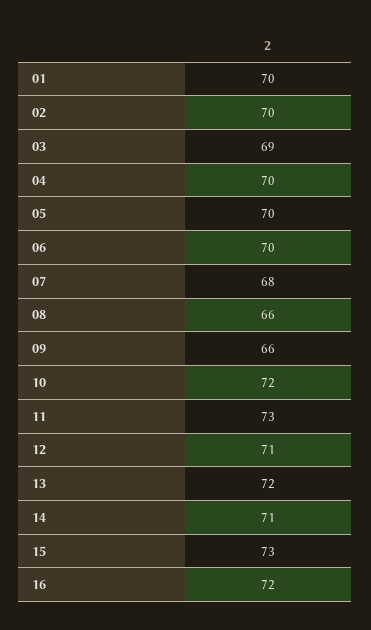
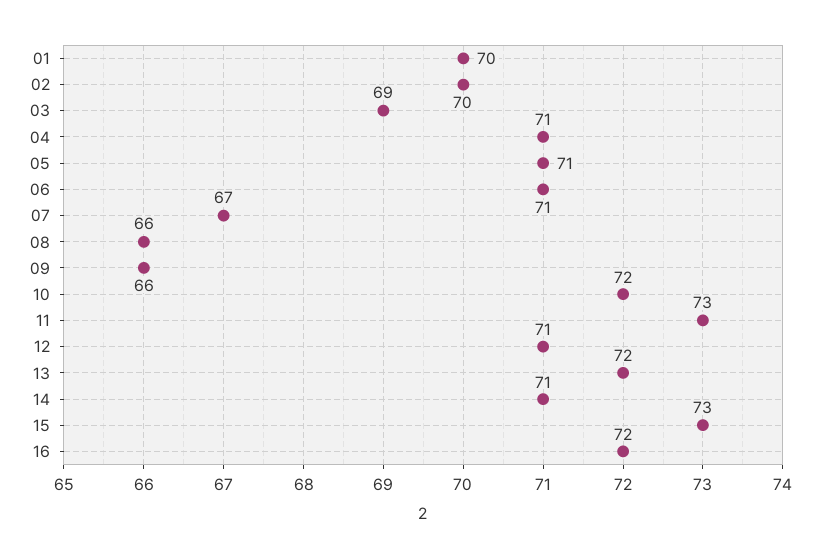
  {
    "01": 70,
    "02": 70,
    "03": 69,
-   "04": 70,
+   "04": 71,
-   "05": 70,
+   "05": 71,
-   "06": 70,
+   "06": 71,
-   "07": 68,
+   "07": 67,
    "08": 66,
    "09": 66,
    "10": 72,
    "11": 73,
    "12": 71,
    "13": 72,
    "14": 71,
    "15": 73,
    "16": 72
  }

